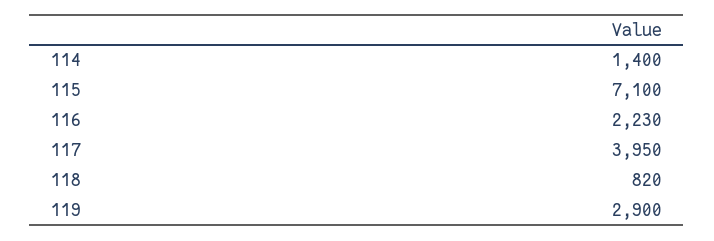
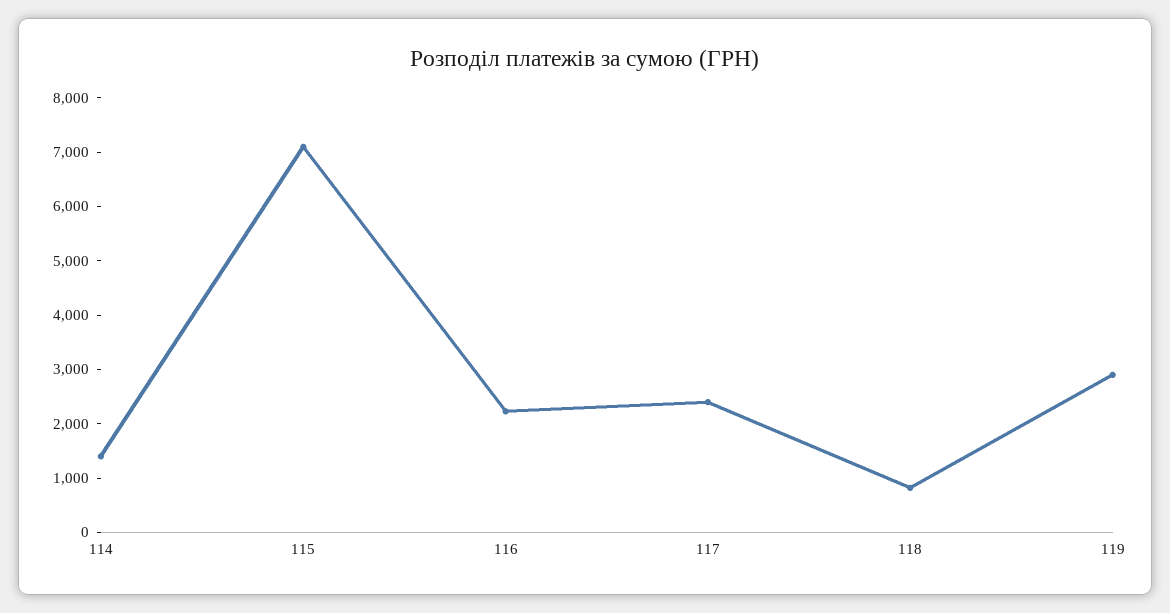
  {
    "114": 1400,
    "115": 7100,
    "116": 2230,
-   "117": 3950,
+   "117": 2400,
    "118": 820,
    "119": 2900
  }

